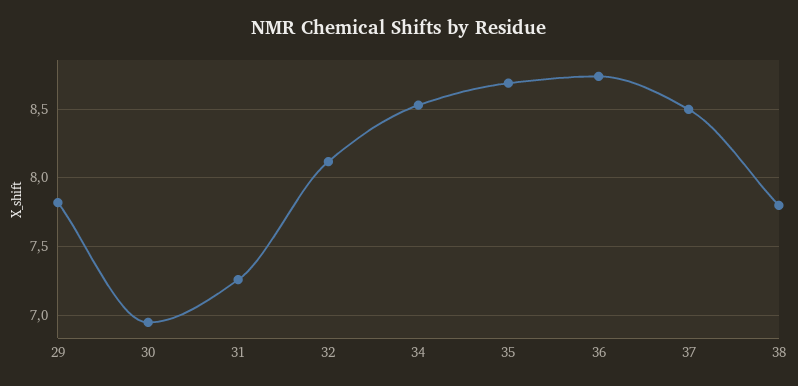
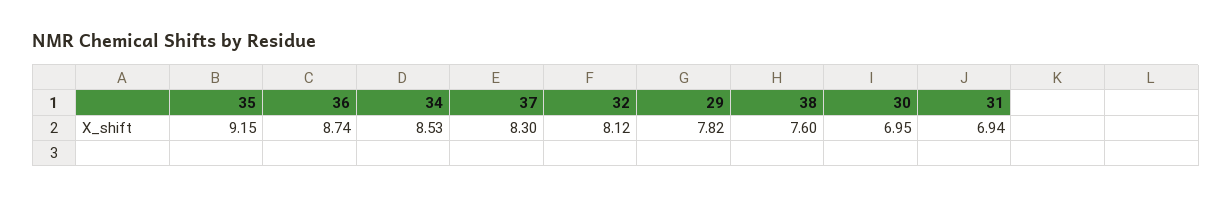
  {
    "29": 7.82,
    "30": 6.95,
-   "31": 7.25,
+   "31": 6.94,
    "32": 8.12,
    "34": 8.53,
-   "35": 8.7,
+   "35": 9.15,
    "36": 8.74,
-   "37": 8.5,
+   "37": 8.3,
-   "38": 7.8
+   "38": 7.6
  }

